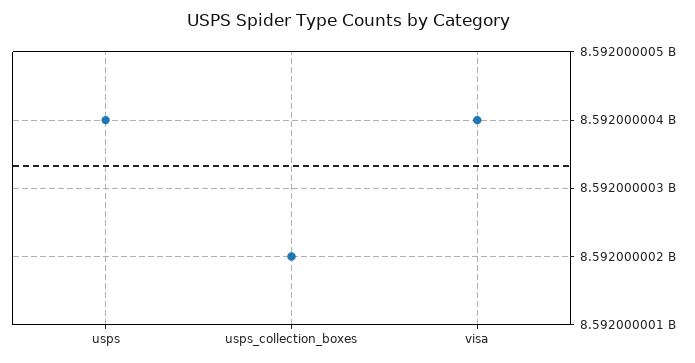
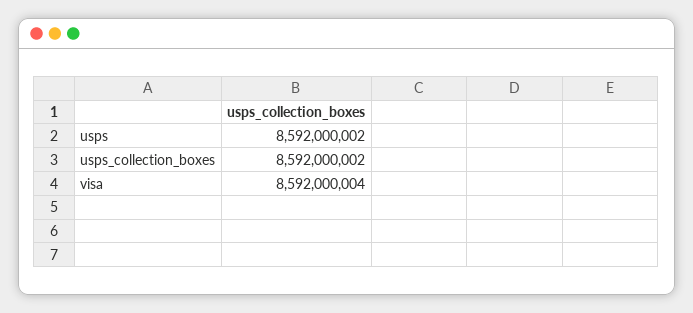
  {
-   "usps": 8592000004,
+   "usps": 8592000002,
    "usps_collection_boxes": 8592000002,
    "visa": 8592000004
  }

